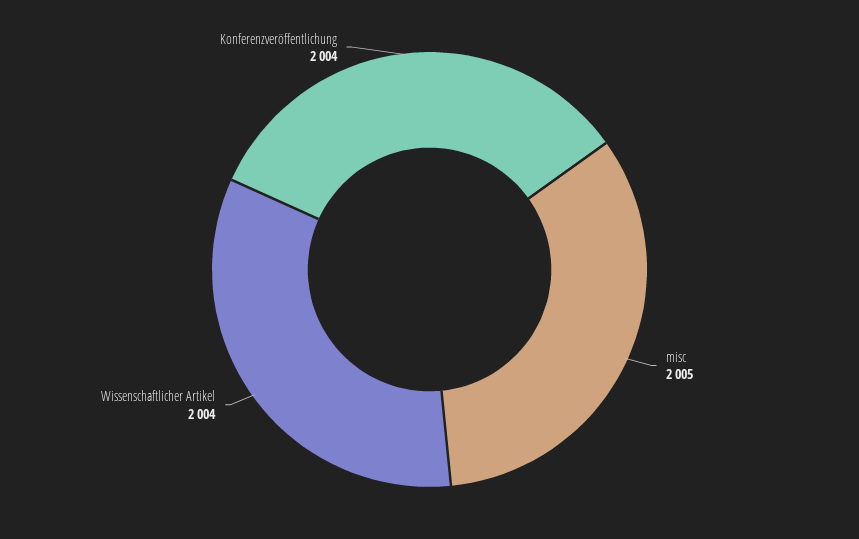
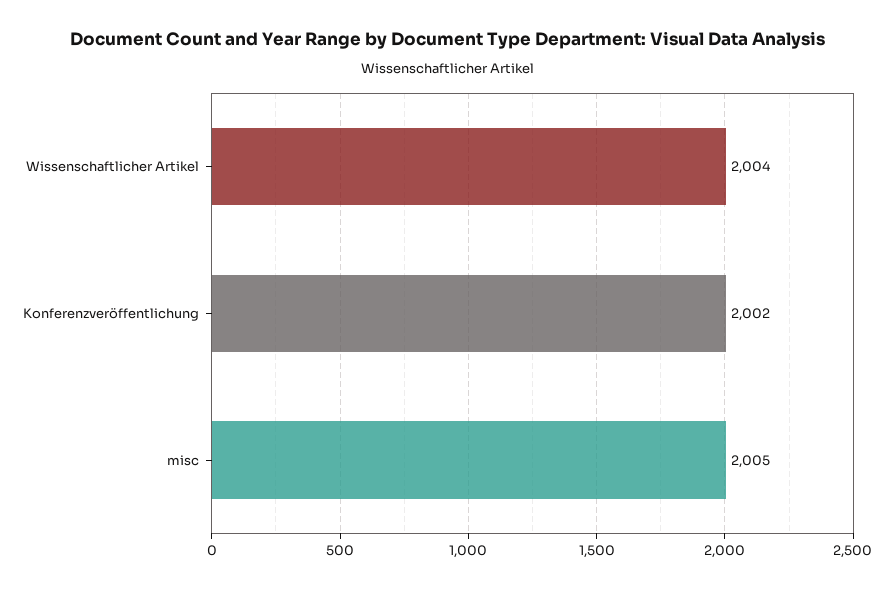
  {
    "misc": 2005,
    "Wissenschaftlicher Artikel": 2004,
-   "Konferenzveröffentlichung": 2004
+   "Konferenzveröffentlichung": 2002
  }

